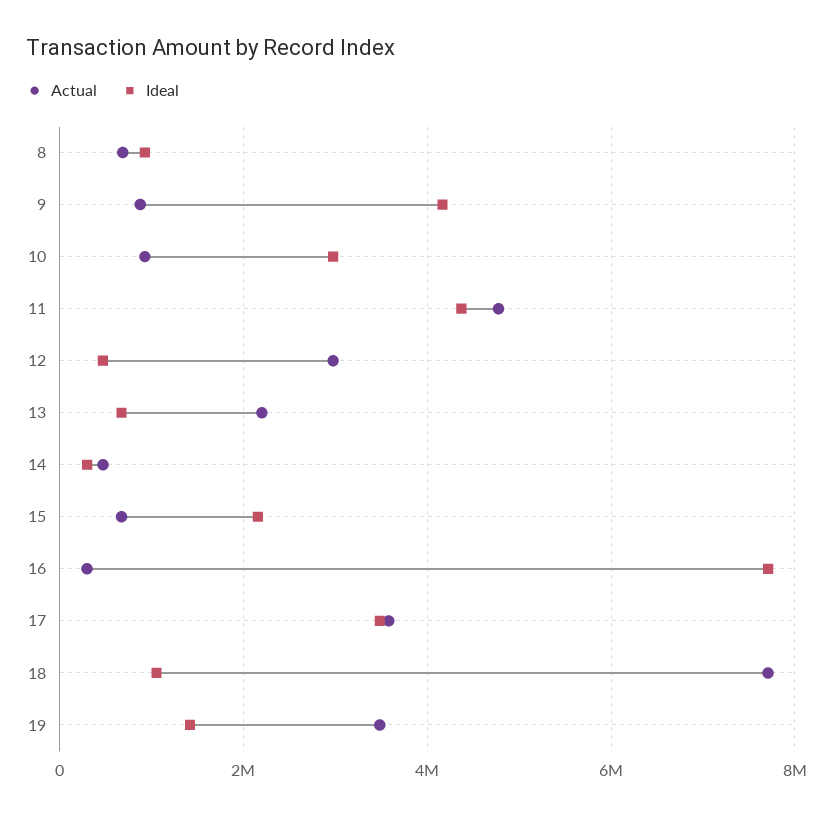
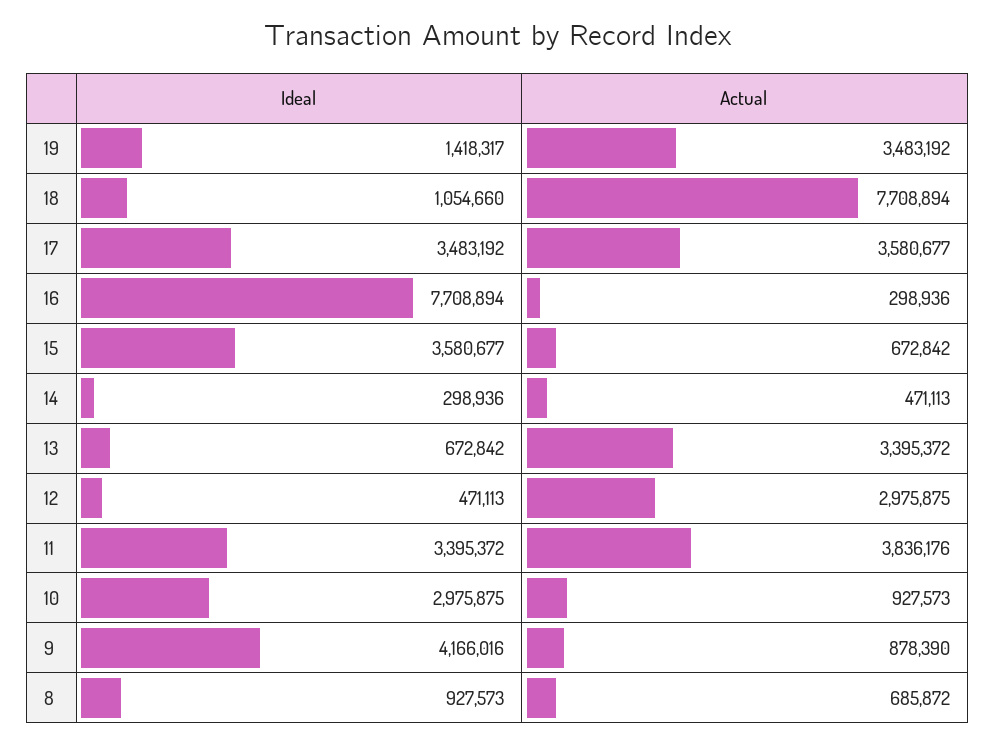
  {
    "Actual": {
      "8": 685872,
      "9": 878390,
      "10": 927573,
-     "11": 4800000,
+     "11": 3836176,
      "12": 2975875,
-     "13": 2200000,
+     "13": 3395372,
      "14": 471113,
      "15": 672842,
      "16": 298936,
      "17": 3580677,
      "18": 7708894,
      "19": 3483192
    },
    "Ideal": {
      "8": 927573,
      "9": 4166016,
      "10": 2975875,
-     "11": 4400000,
+     "11": 3395372,
      "12": 471113,
      "13": 672842,
      "14": 298936,
-     "15": 2200000,
+     "15": 3580677,
      "16": 7708894,
      "17": 3483192,
      "18": 1054660,
      "19": 1418317
    }
  }

